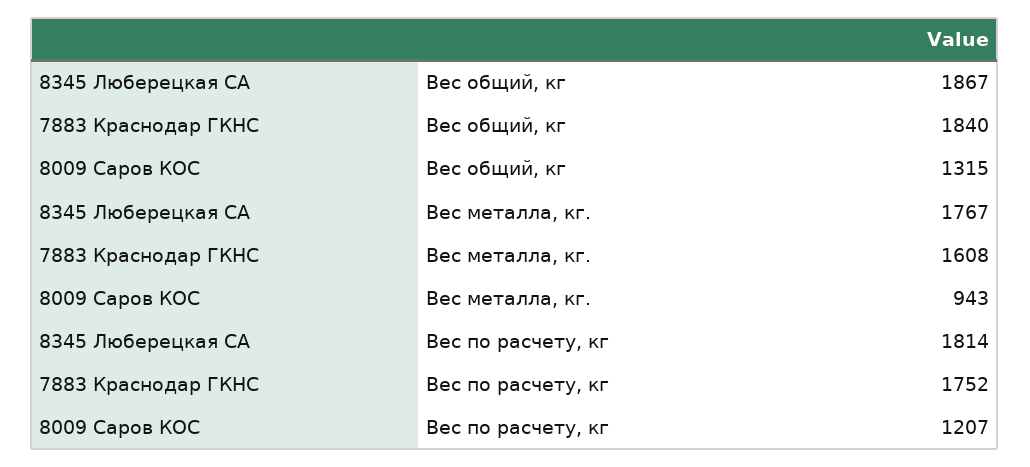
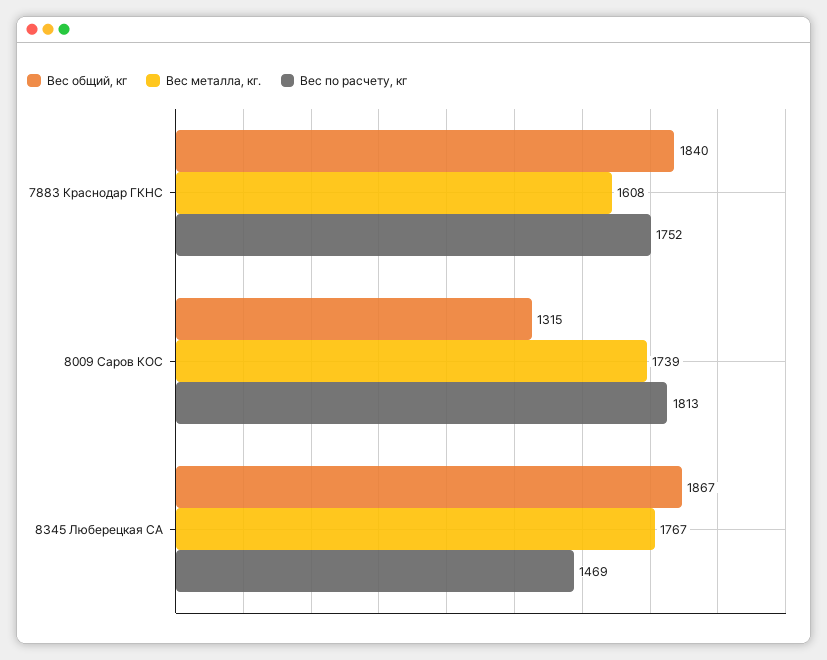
  {
    "Вес общий, кг": {
      "8345 Люберецкая СА": 1867,
      "7883 Краснодар ГКНС": 1840,
      "8009 Саров КОС": 1315
    },
    "Вес металла, кг.": {
      "8345 Люберецкая СА": 1767,
      "7883 Краснодар ГКНС": 1608,
-     "8009 Саров КОС": 943
+     "8009 Саров КОС": 1739
    },
    "Вес по расчету, кг": {
-     "8345 Люберецкая СА": 1814,
+     "8345 Люберецкая СА": 1469,
      "7883 Краснодар ГКНС": 1752,
-     "8009 Саров КОС": 1207
+     "8009 Саров КОС": 1813
    }
  }

